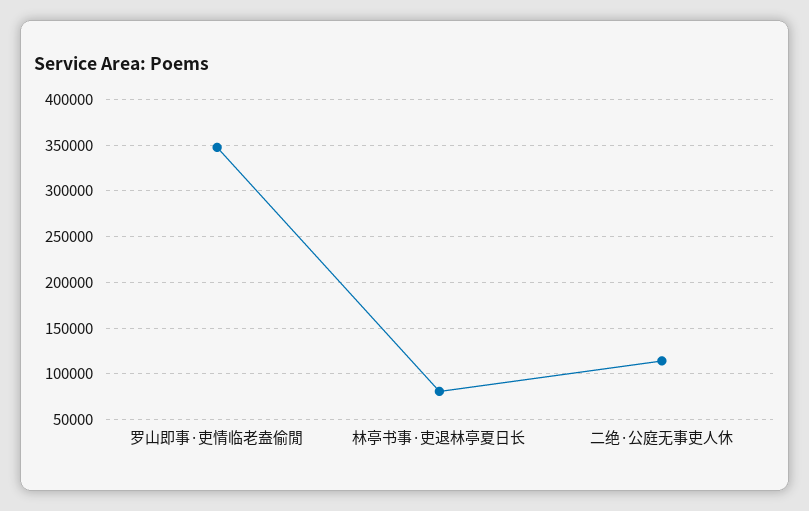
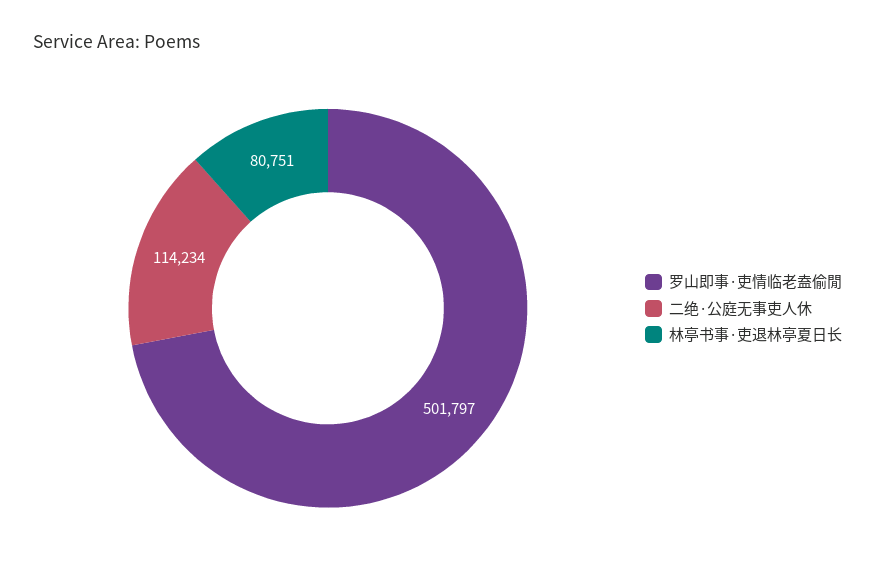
  {
-   "罗山即事·吏情临老盍偷閒": 350000,
+   "罗山即事·吏情临老盍偷閒": 501797,
    "林亭书事·吏退林亭夏日长": 80751,
    "二绝·公庭无事吏人休": 114234
  }

